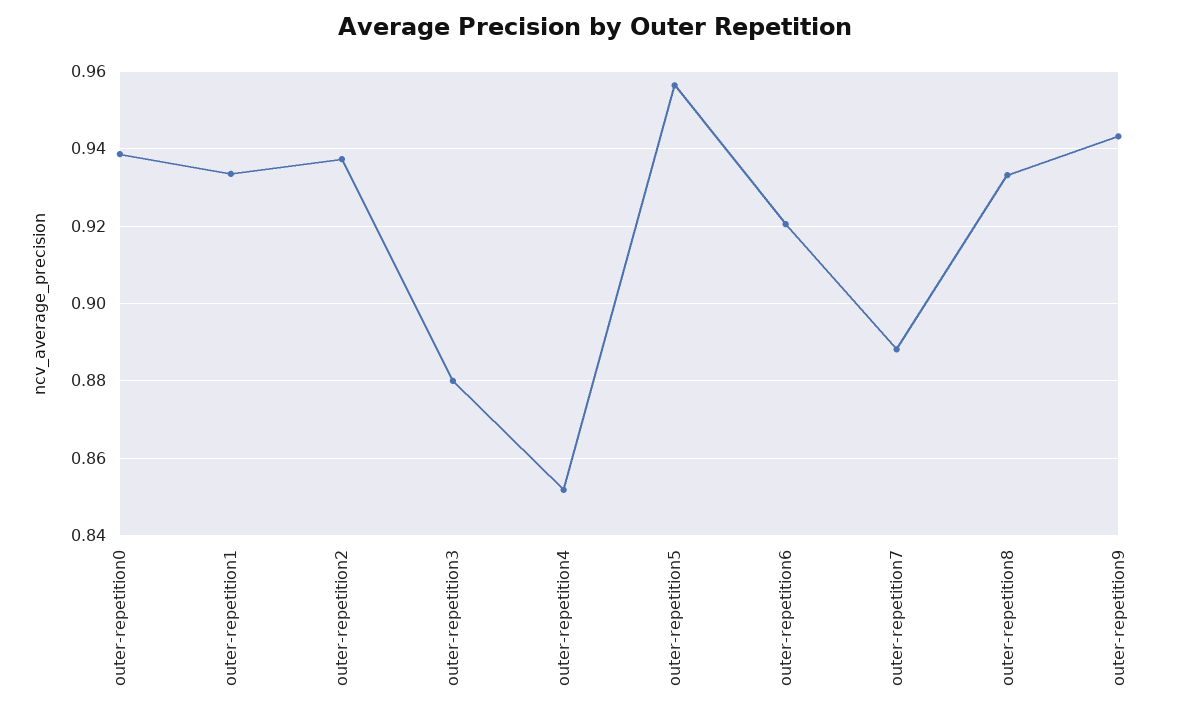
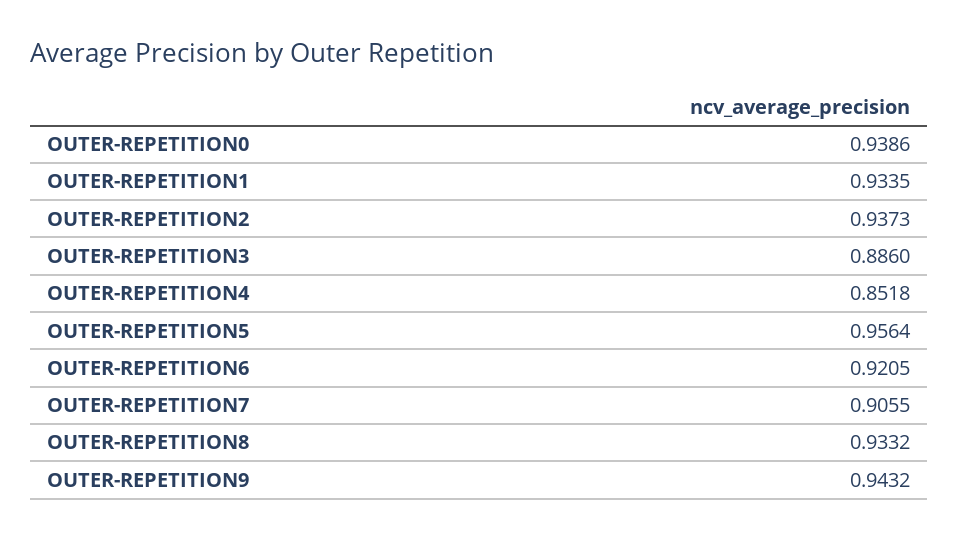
  {
    "outer-repetition0": 0.9386,
    "outer-repetition1": 0.9335,
    "outer-repetition2": 0.9373,
-   "outer-repetition3": 0.88,
+   "outer-repetition3": 0.886,
    "outer-repetition4": 0.8518,
    "outer-repetition5": 0.9564,
    "outer-repetition6": 0.9205,
-   "outer-repetition7": 0.888,
+   "outer-repetition7": 0.9055,
    "outer-repetition8": 0.9332,
    "outer-repetition9": 0.9432
  }

